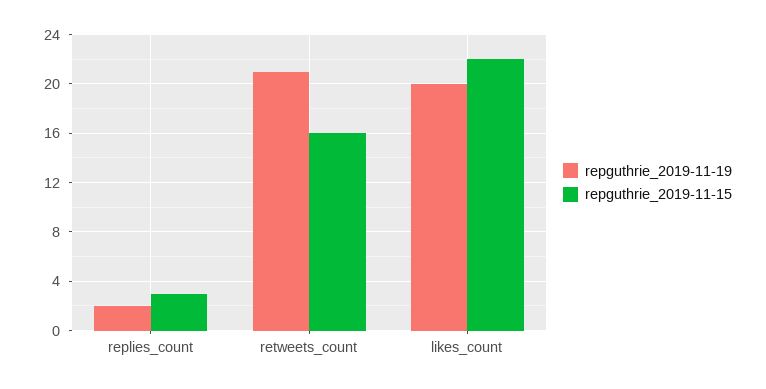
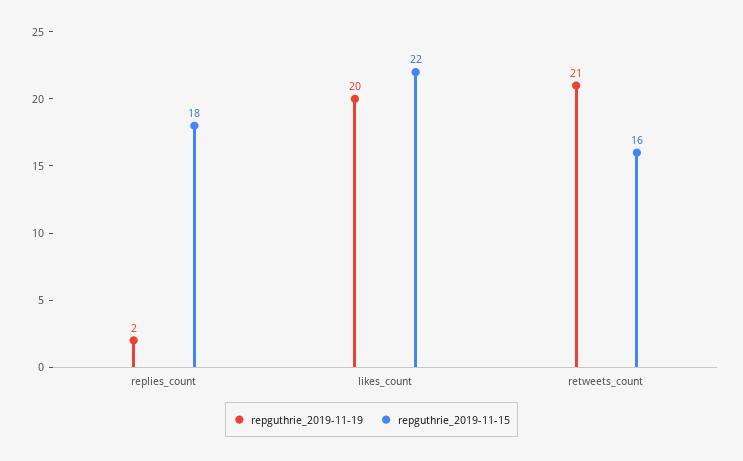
  {
    "repguthrie_2019-11-19": {
      "replies_count": 2,
      "retweets_count": 21,
      "likes_count": 20
    },
    "repguthrie_2019-11-15": {
-     "replies_count": 3,
+     "replies_count": 18,
      "retweets_count": 16,
      "likes_count": 22
    }
  }

